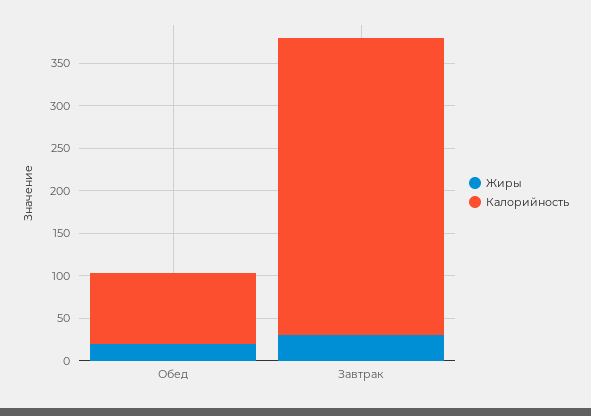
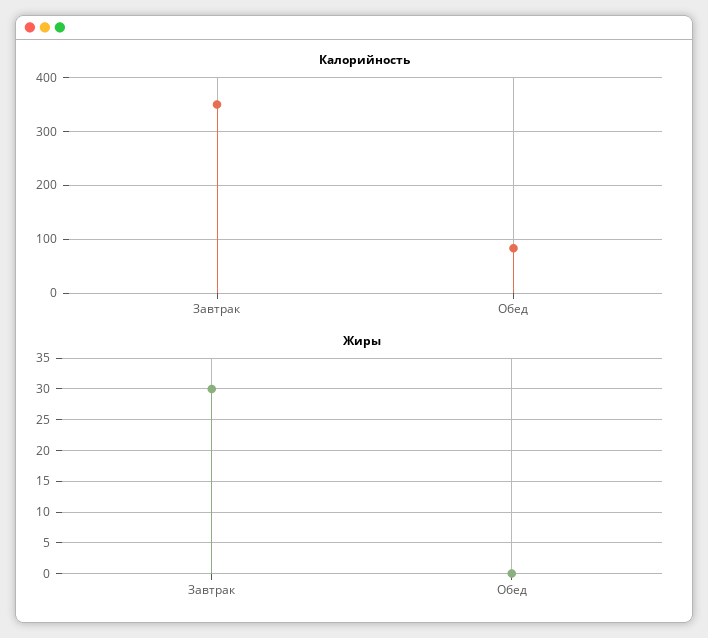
  {
    "Жиры": {
-     "Обед": 20,
+     "Обед": 0,
      "Завтрак": 30
    },
    "Калорийность": {
      "Обед": 80,
      "Завтрак": 350
    }
  }

